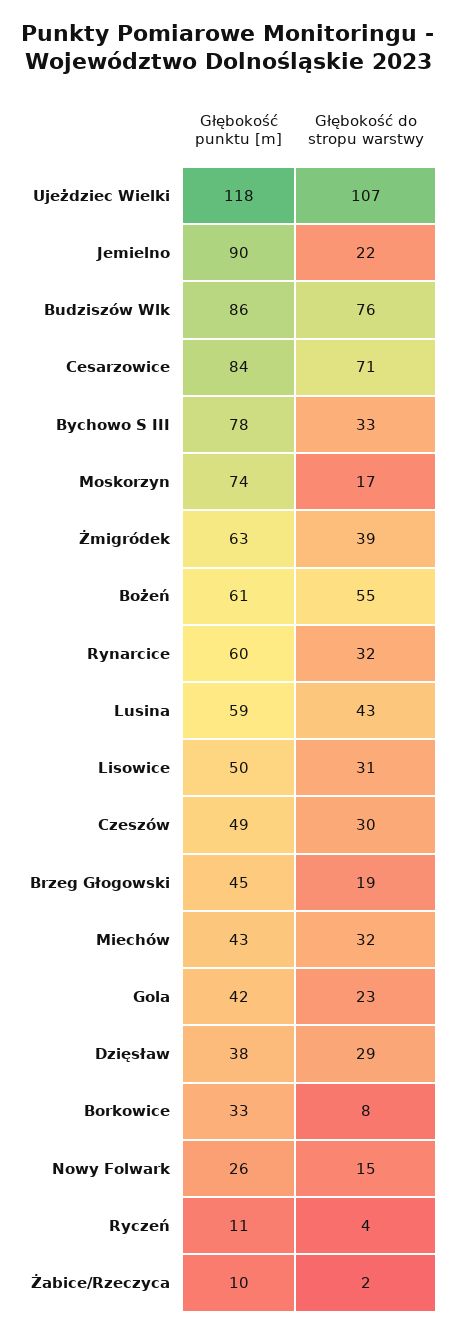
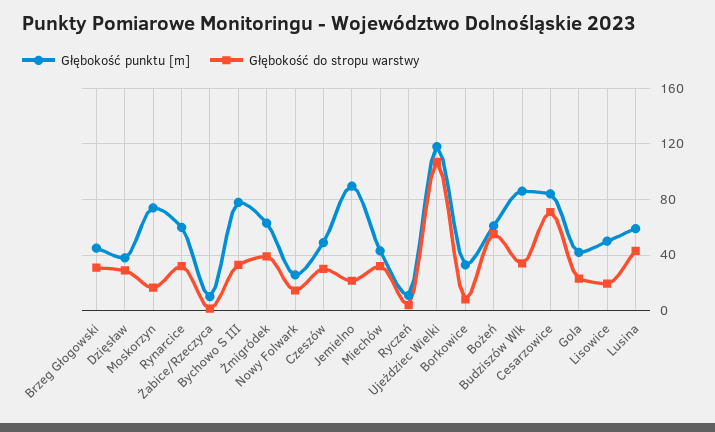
  {
    "Głębokość punktu [m]": {
      "Ujeżdziec Wielki": 118,
      "Jemielno": 90,
      "Budziszów Wlk": 86,
      "Cesarzowice": 84,
      "Bychowo S III": 78,
      "Moskorzyn": 74,
      "Żmigródek": 63,
      "Bożeń": 61,
      "Rynarcice": 60,
      "Lusina": 59,
      "Lisowice": 50,
      "Czeszów": 49,
      "Brzeg Głogowski": 45,
      "Miechów": 43,
      "Gola": 42,
      "Dzięsław": 38,
      "Borkowice": 33,
      "Nowy Folwark": 26,
      "Ryczeń": 11,
      "Żabice/Rzeczyca": 10
    },
    "Głębokość do stropu warstwy": {
      "Ujeżdziec Wielki": 107,
      "Jemielno": 22,
-     "Budziszów Wlk": 76,
+     "Budziszów Wlk": 35,
      "Cesarzowice": 71,
      "Bychowo S III": 33,
      "Moskorzyn": 17,
      "Żmigródek": 39,
      "Bożeń": 55,
      "Rynarcice": 32,
      "Lusina": 43,
-     "Lisowice": 31,
+     "Lisowice": 20,
      "Czeszów": 30,
-     "Brzeg Głogowski": 19,
+     "Brzeg Głogowski": 30,
      "Miechów": 32,
      "Gola": 23,
      "Dzięsław": 29,
      "Borkowice": 8,
      "Nowy Folwark": 15,
      "Ryczeń": 4,
      "Żabice/Rzeczyca": 2
    }
  }

